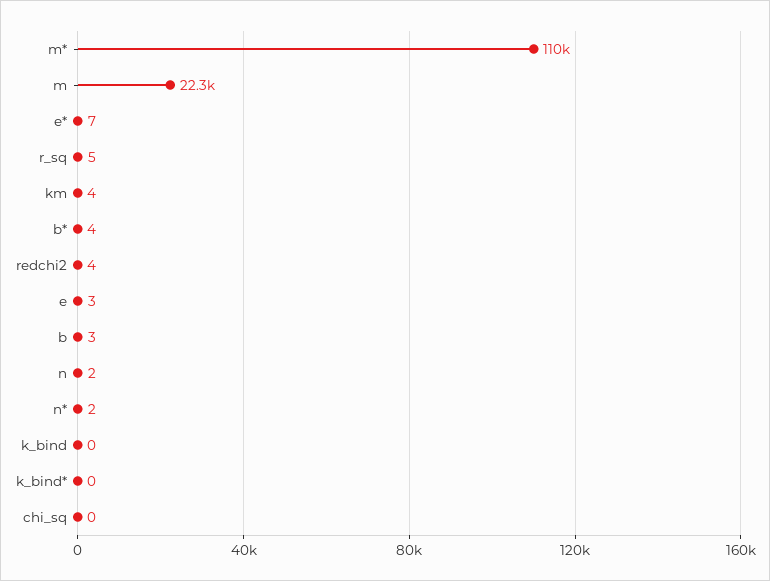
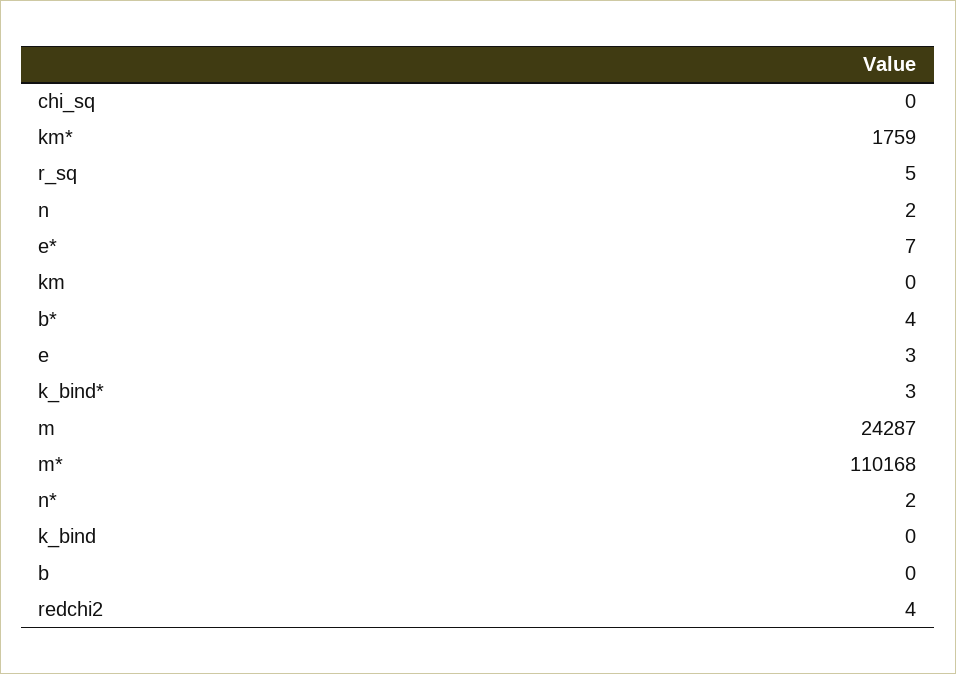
  {
    "m*": 110168,
-   "m": 22300,
+   "m": 24287,
    "e*": 7,
    "r_sq": 5,
-   "km": 4,
+   "km": 0,
    "b*": 4,
    "redchi2": 4,
    "e": 3,
-   "b": 3,
+   "b": 0,
    "n": 2,
    "n*": 2,
    "k_bind": 0,
-   "k_bind*": 0,
+   "k_bind*": 3,
-   "chi_sq": 0
+   "chi_sq": 0,
+   "km*": 1759
  }

